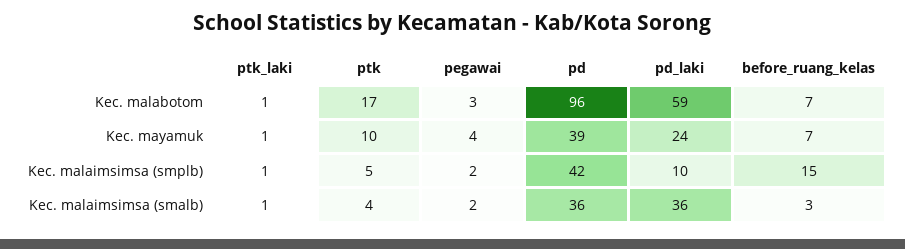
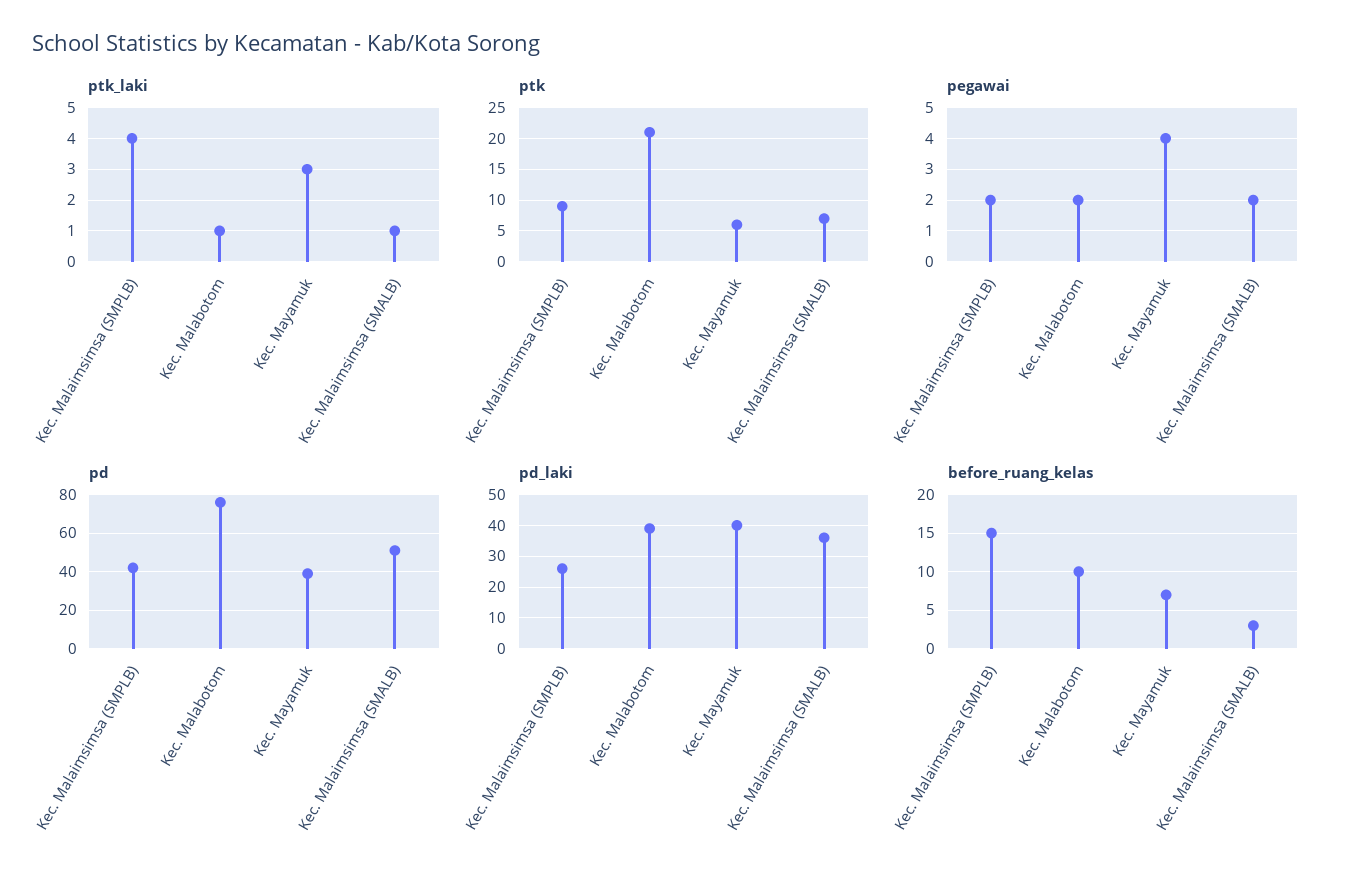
  {
    "ptk_laki": {
      "Kec. malabotom": 1,
-     "Kec. mayamuk": 1,
+     "Kec. mayamuk": 3,
-     "Kec. malaimsimsa (smplb)": 1,
+     "Kec. malaimsimsa (smplb)": 4,
      "Kec. malaimsimsa (smalb)": 1
    },
    "ptk": {
-     "Kec. malabotom": 17,
+     "Kec. malabotom": 21,
-     "Kec. mayamuk": 10,
+     "Kec. mayamuk": 6,
-     "Kec. malaimsimsa (smplb)": 5,
+     "Kec. malaimsimsa (smplb)": 9,
-     "Kec. malaimsimsa (smalb)": 4
+     "Kec. malaimsimsa (smalb)": 7
    },
    "pegawai": {
-     "Kec. malabotom": 3,
+     "Kec. malabotom": 2,
      "Kec. mayamuk": 4,
      "Kec. malaimsimsa (smplb)": 2,
      "Kec. malaimsimsa (smalb)": 2
    },
    "pd": {
-     "Kec. malabotom": 96,
+     "Kec. malabotom": 75,
      "Kec. mayamuk": 39,
      "Kec. malaimsimsa (smplb)": 42,
-     "Kec. malaimsimsa (smalb)": 36
+     "Kec. malaimsimsa (smalb)": 50
    },
    "pd_laki": {
-     "Kec. malabotom": 59,
+     "Kec. malabotom": 40,
-     "Kec. mayamuk": 24,
+     "Kec. mayamuk": 40,
-     "Kec. malaimsimsa (smplb)": 10,
+     "Kec. malaimsimsa (smplb)": 25,
      "Kec. malaimsimsa (smalb)": 36
    },
    "before_ruang_kelas": {
-     "Kec. malabotom": 7,
+     "Kec. malabotom": 10,
      "Kec. mayamuk": 7,
      "Kec. malaimsimsa (smplb)": 15,
      "Kec. malaimsimsa (smalb)": 3
    }
  }

